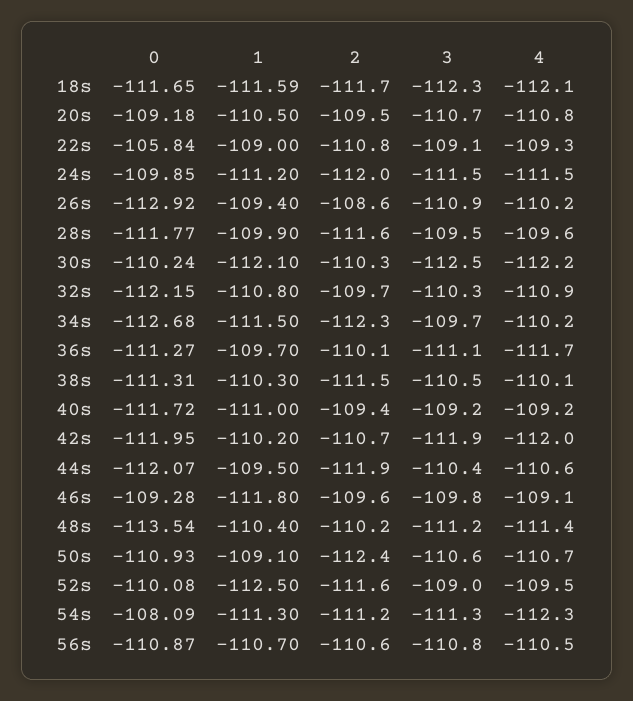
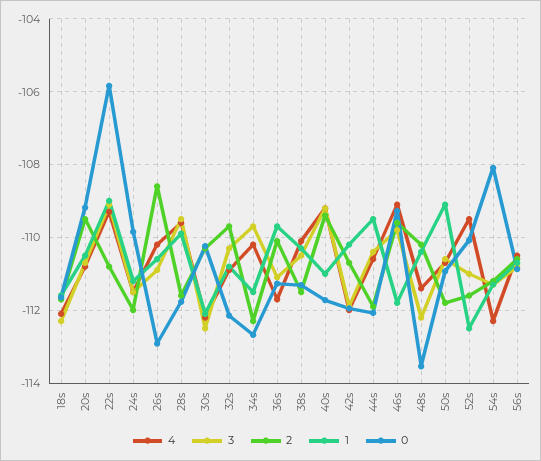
  {
    "0": {
      "18s": -111.65,
      "20s": -109.18,
      "22s": -105.84,
      "24s": -109.85,
      "26s": -112.92,
      "28s": -111.77,
      "30s": -110.24,
      "32s": -112.15,
      "34s": -112.68,
      "36s": -111.27,
      "38s": -111.31,
      "40s": -111.72,
      "42s": -111.95,
      "44s": -112.07,
      "46s": -109.28,
      "48s": -113.54,
      "50s": -110.93,
      "52s": -110.08,
      "54s": -108.09,
      "56s": -110.87
    },
    "1": {
      "18s": -111.59,
      "20s": -110.5,
      "22s": -109,
      "24s": -111.2,
-     "26s": -109.4,
+     "26s": -110.6,
      "28s": -109.9,
      "30s": -112.1,
      "32s": -110.8,
      "34s": -111.5,
      "36s": -109.7,
      "38s": -110.3,
      "40s": -111,
      "42s": -110.2,
      "44s": -109.5,
      "46s": -111.8,
      "48s": -110.4,
      "50s": -109.1,
      "52s": -112.5,
      "54s": -111.3,
      "56s": -110.7
    },
    "2": {
      "18s": -111.7,
      "20s": -109.5,
      "22s": -110.8,
      "24s": -112,
      "26s": -108.6,
      "28s": -111.6,
      "30s": -110.3,
      "32s": -109.7,
      "34s": -112.3,
      "36s": -110.1,
      "38s": -111.5,
      "40s": -109.4,
      "42s": -110.7,
      "44s": -111.9,
      "46s": -109.6,
      "48s": -110.2,
-     "50s": -112.4,
+     "50s": -111.8,
      "52s": -111.6,
      "54s": -111.2,
      "56s": -110.6
    },
    "3": {
      "18s": -112.3,
      "20s": -110.7,
      "22s": -109.1,
      "24s": -111.5,
      "26s": -110.9,
      "28s": -109.5,
      "30s": -112.5,
      "32s": -110.3,
      "34s": -109.7,
      "36s": -111.1,
      "38s": -110.5,
      "40s": -109.2,
      "42s": -111.9,
      "44s": -110.4,
      "46s": -109.8,
-     "48s": -111.2,
+     "48s": -112.2,
      "50s": -110.6,
-     "52s": -109,
+     "52s": -111,
      "54s": -111.3,
      "56s": -110.8
    },
    "4": {
      "18s": -112.1,
      "20s": -110.8,
      "22s": -109.3,
      "24s": -111.5,
      "26s": -110.2,
      "28s": -109.6,
      "30s": -112.2,
      "32s": -110.9,
      "34s": -110.2,
      "36s": -111.7,
      "38s": -110.1,
      "40s": -109.2,
      "42s": -112,
      "44s": -110.6,
      "46s": -109.1,
      "48s": -111.4,
      "50s": -110.7,
      "52s": -109.5,
      "54s": -112.3,
      "56s": -110.5
    }
  }

